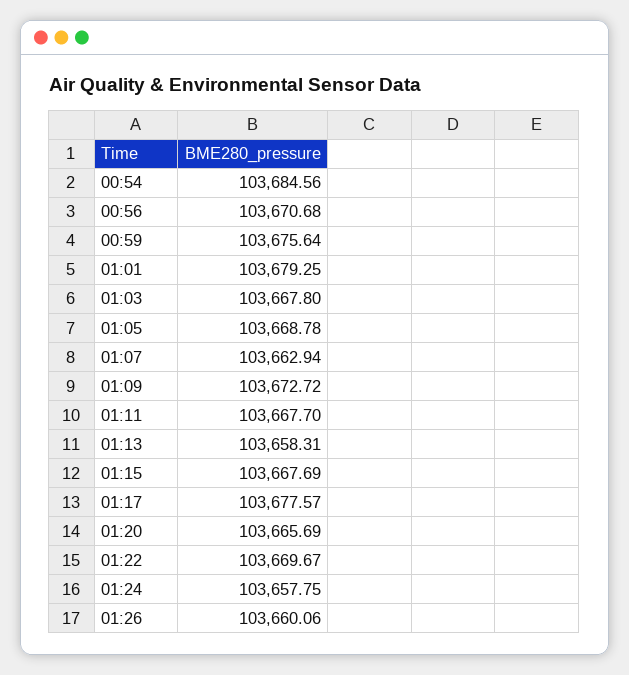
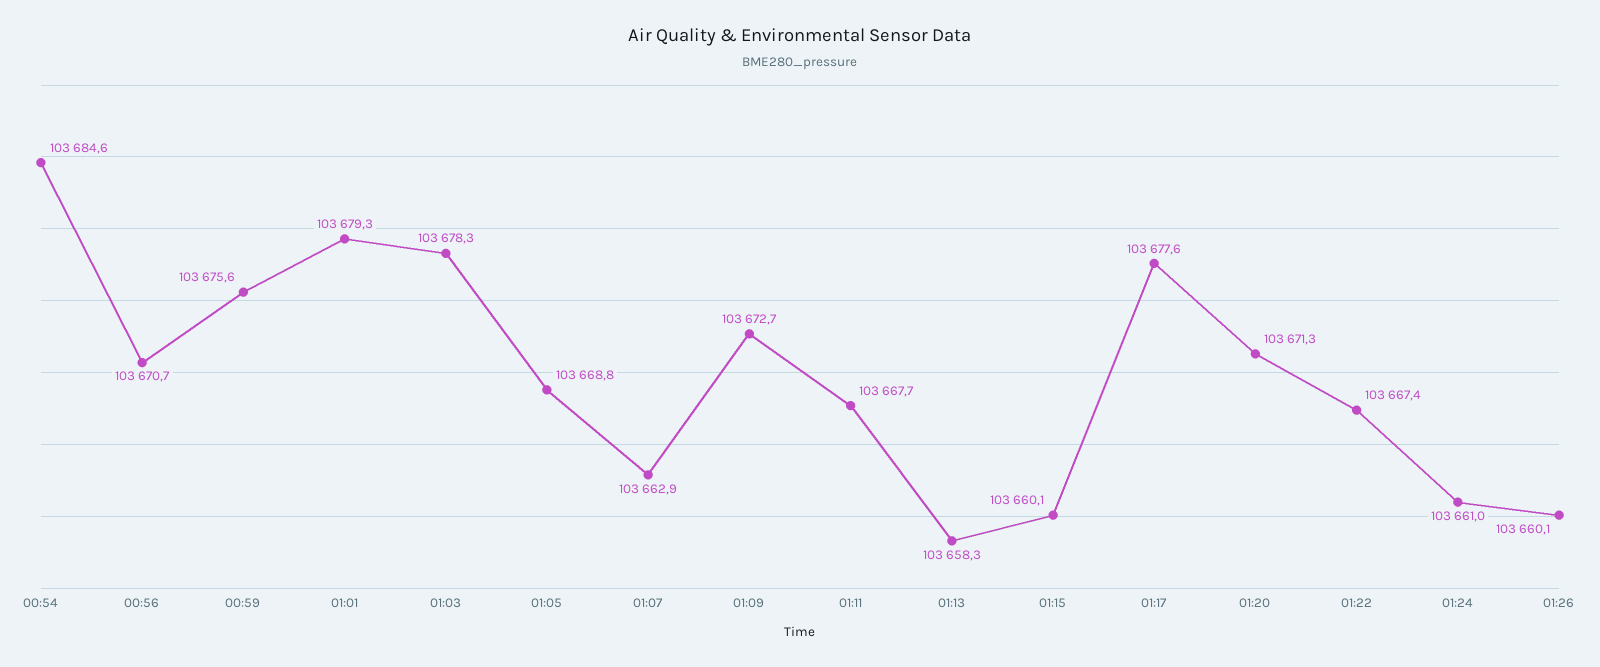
  {
    "00:54": 103684.56,
    "00:56": 103670.68,
    "00:59": 103675.64,
    "01:01": 103679.25,
-   "01:03": 103667.8,
+   "01:03": 103678.3,
    "01:05": 103668.78,
    "01:07": 103662.94,
    "01:09": 103672.72,
    "01:11": 103667.7,
    "01:13": 103658.31,
-   "01:15": 103667.69,
+   "01:15": 103660.1,
    "01:17": 103677.57,
-   "01:20": 103665.69,
+   "01:20": 103671.3,
-   "01:22": 103669.67,
+   "01:22": 103667.4,
-   "01:24": 103657.75,
+   "01:24": 103661,
    "01:26": 103660.06
  }

